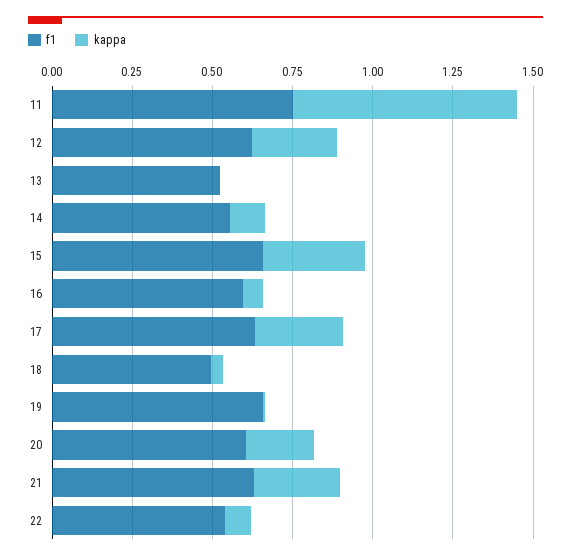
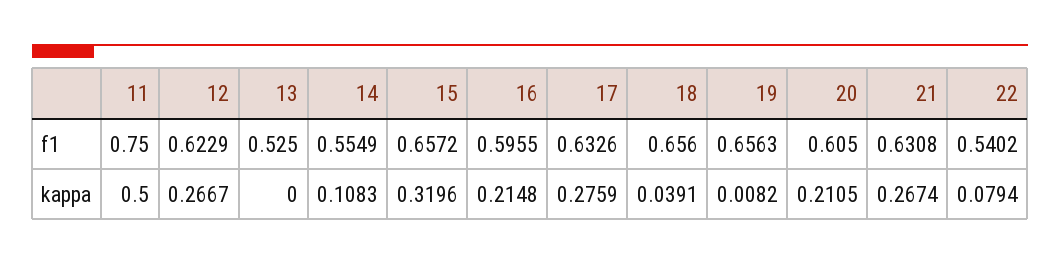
  {
    "f1": {
      "11": 0.75,
      "12": 0.6229,
      "13": 0.525,
      "14": 0.5549,
      "15": 0.6572,
      "16": 0.5955,
      "17": 0.6326,
-     "18": 0.5,
+     "18": 0.656,
      "19": 0.6563,
      "20": 0.605,
      "21": 0.6308,
      "22": 0.5402
    },
    "kappa": {
-     "11": 0.7,
+     "11": 0.5,
      "12": 0.2667,
      "13": 0,
      "14": 0.1083,
      "15": 0.3196,
-     "16": 0.05,
+     "16": 0.2148,
      "17": 0.2759,
      "18": 0.0391,
      "19": 0.0082,
      "20": 0.2105,
      "21": 0.2674,
      "22": 0.0794
    }
  }

